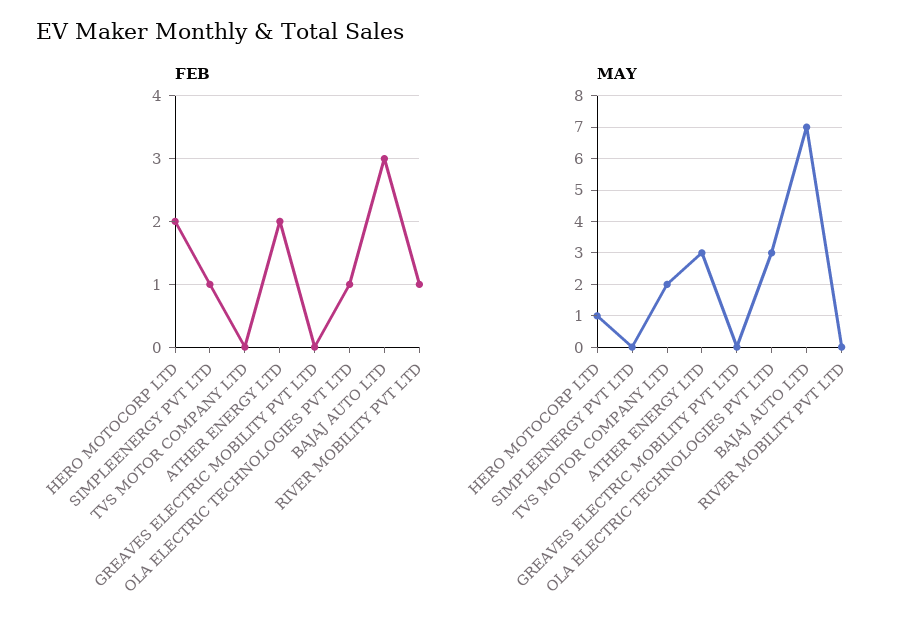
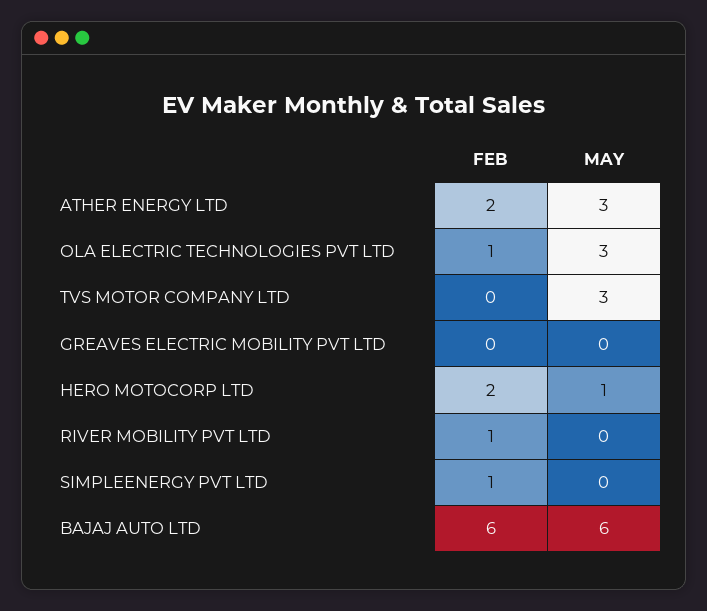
  {
    "FEB": {
      "HERO MOTOCORP LTD": 2,
      "SIMPLEENERGY PVT LTD": 1,
      "TVS MOTOR COMPANY LTD": 0,
      "ATHER ENERGY LTD": 2,
      "GREAVES ELECTRIC MOBILITY PVT LTD": 0,
      "OLA ELECTRIC TECHNOLOGIES PVT LTD": 1,
-     "BAJAJ AUTO LTD": 3,
+     "BAJAJ AUTO LTD": 6,
      "RIVER MOBILITY PVT LTD": 1
    },
    "MAY": {
      "HERO MOTOCORP LTD": 1,
      "SIMPLEENERGY PVT LTD": 0,
-     "TVS MOTOR COMPANY LTD": 2,
+     "TVS MOTOR COMPANY LTD": 3,
      "ATHER ENERGY LTD": 3,
      "GREAVES ELECTRIC MOBILITY PVT LTD": 0,
      "OLA ELECTRIC TECHNOLOGIES PVT LTD": 3,
-     "BAJAJ AUTO LTD": 7,
+     "BAJAJ AUTO LTD": 6,
      "RIVER MOBILITY PVT LTD": 0
    }
  }

